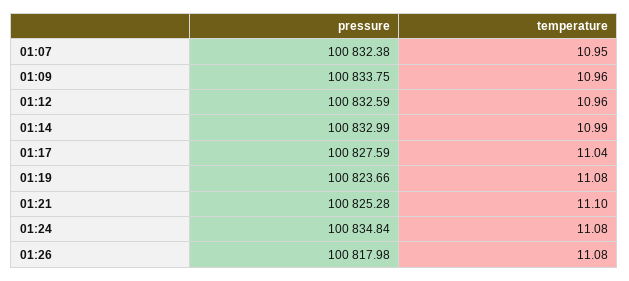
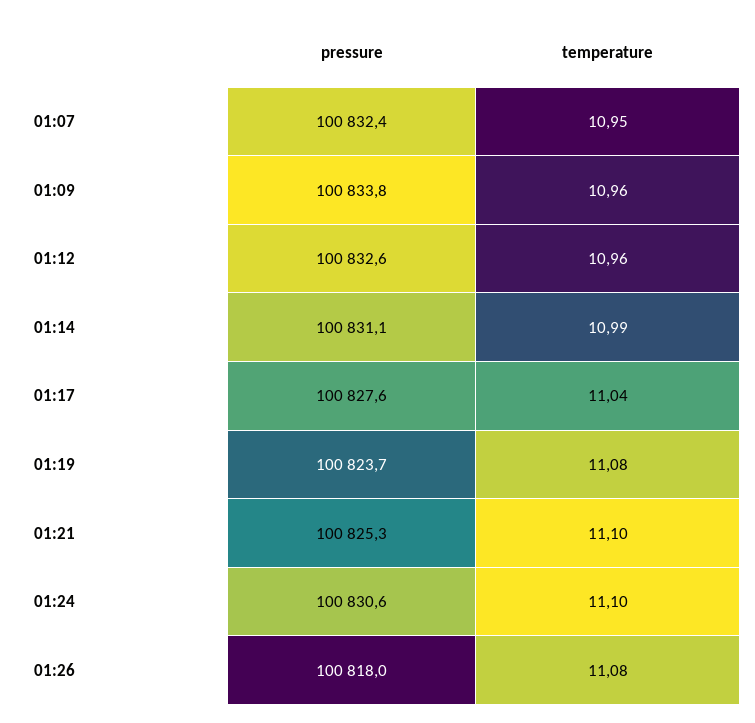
  {
    "pressure": {
      "01:07": 100832.38,
      "01:09": 100833.75,
      "01:12": 100832.59,
-     "01:14": 100832.99,
+     "01:14": 100831.1,
      "01:17": 100827.59,
      "01:19": 100823.66,
      "01:21": 100825.28,
-     "01:24": 100834.84,
+     "01:24": 100830.6,
      "01:26": 100817.98
    },
    "temperature": {
      "01:07": 10.95,
      "01:09": 10.96,
      "01:12": 10.96,
      "01:14": 10.99,
      "01:17": 11.04,
      "01:19": 11.08,
      "01:21": 11.1,
-     "01:24": 11.08,
+     "01:24": 11.1,
      "01:26": 11.08
    }
  }

